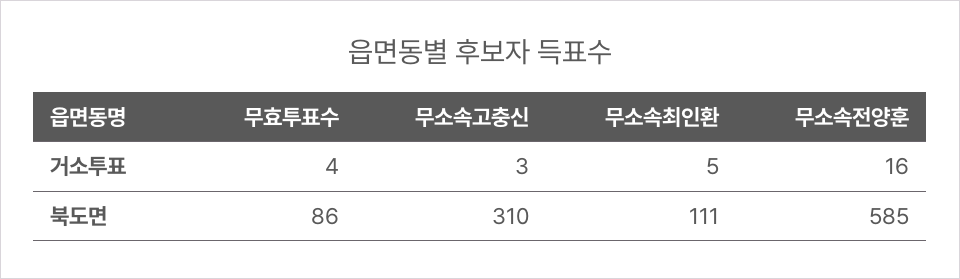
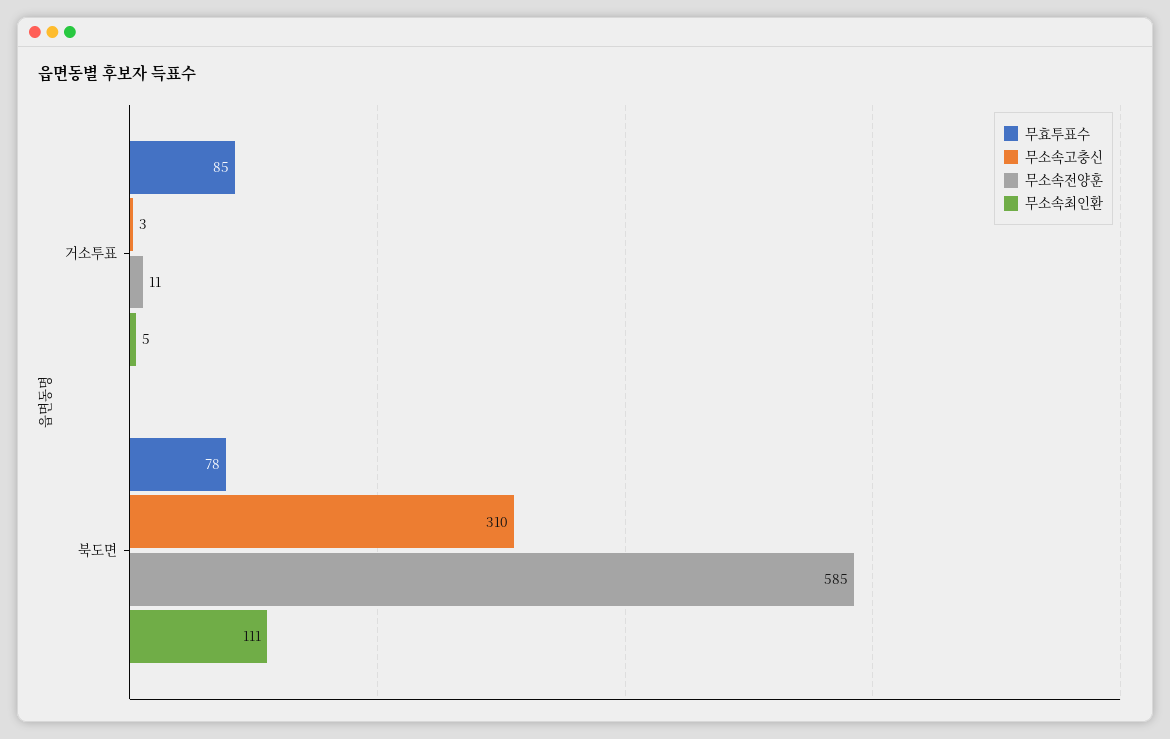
  {
    "무효투표수": {
-     "거소투표": 4,
+     "거소투표": 85,
-     "북도면": 86
+     "북도면": 78
    },
    "무소속고충신": {
      "거소투표": 3,
      "북도면": 310
    },
    "무소속최인환": {
      "거소투표": 5,
      "북도면": 111
    },
    "무소속전양훈": {
-     "거소투표": 16,
+     "거소투표": 11,
      "북도면": 585
    }
  }

